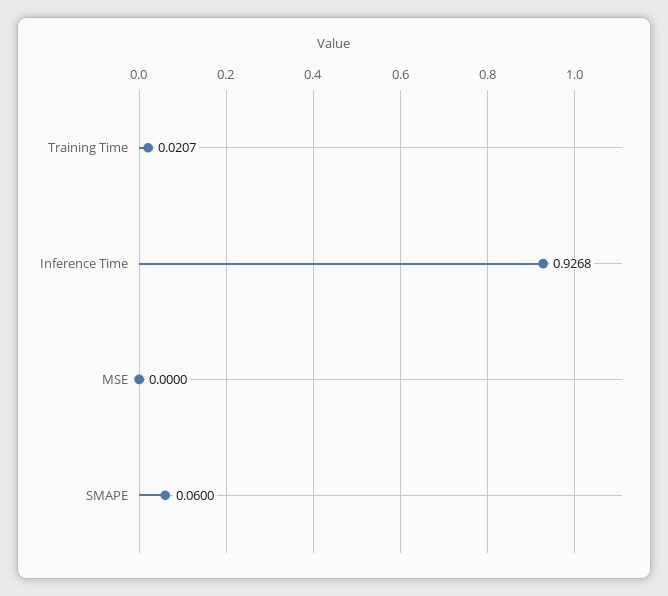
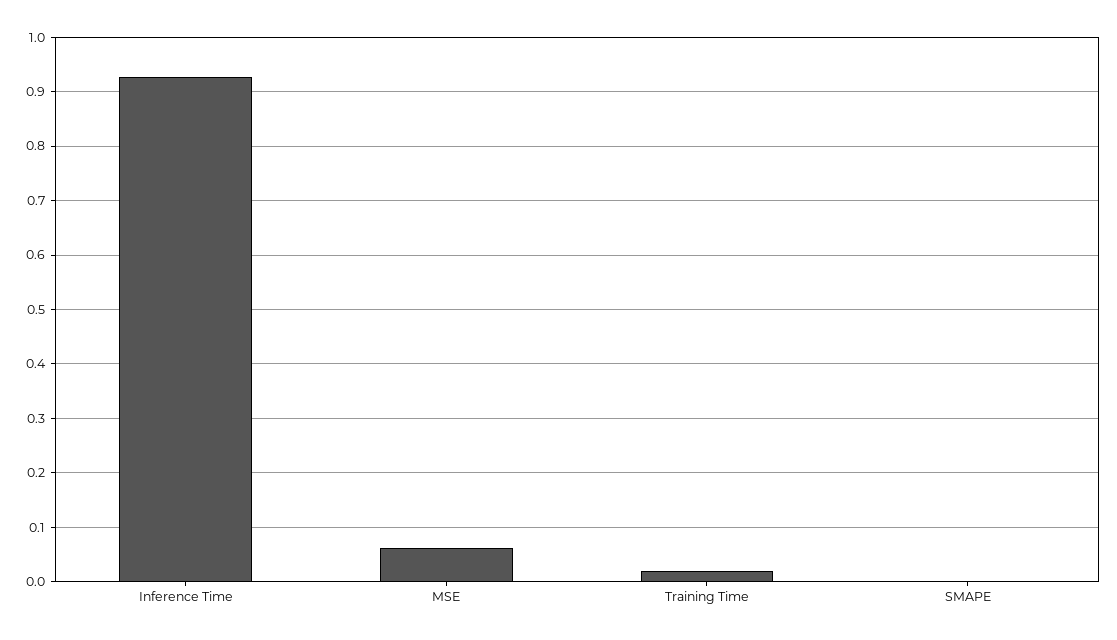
  {
    "Training Time": 0.0207,
    "Inference Time": 0.9268,
-   "MSE": 0,
+   "MSE": 0.06,
-   "SMAPE": 0.06
+   "SMAPE": 0
  }

